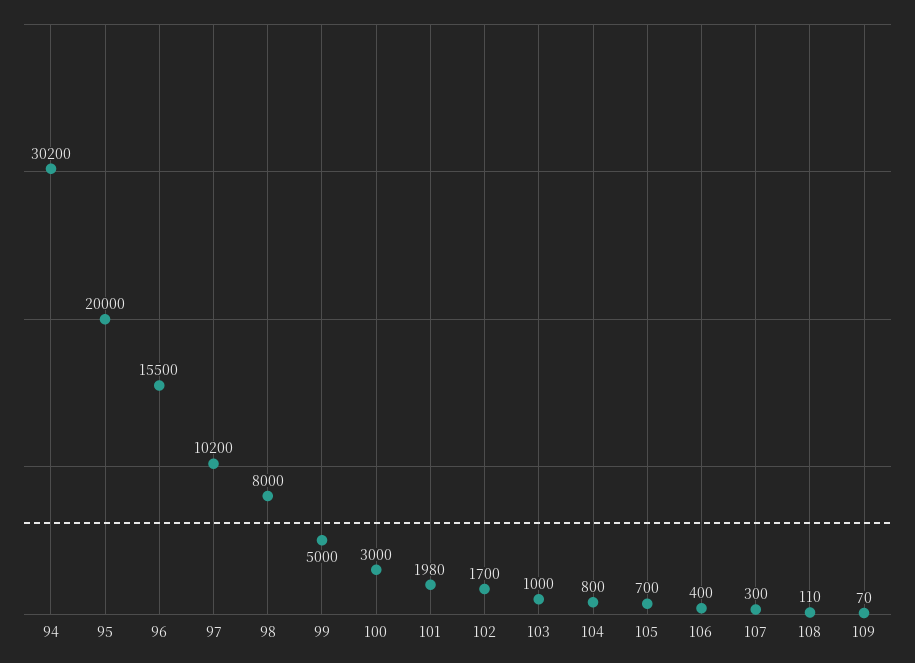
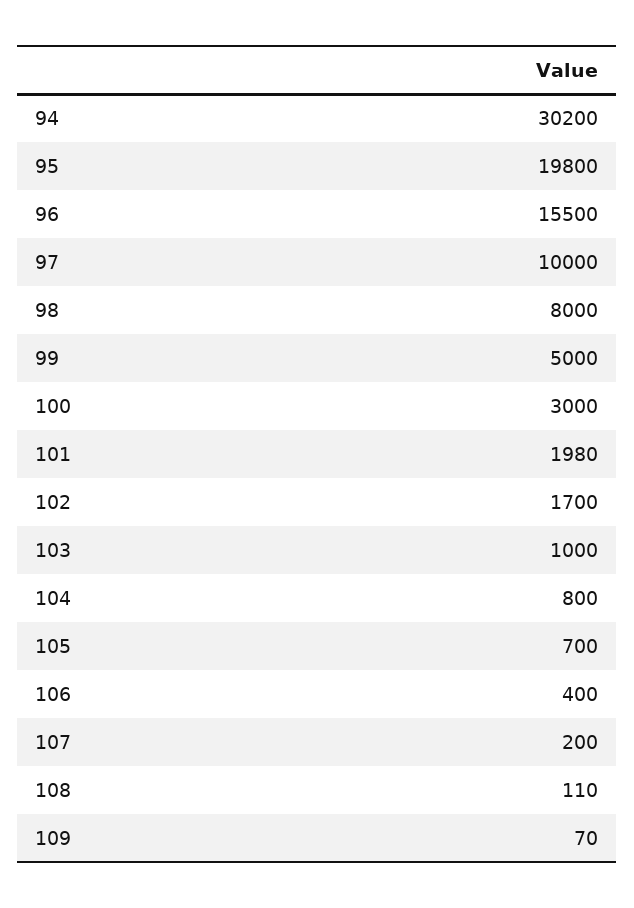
  {
    "94": 30200,
-   "95": 20000,
+   "95": 19800,
    "96": 15500,
-   "97": 10200,
+   "97": 10000,
    "98": 8000,
    "99": 5000,
    "100": 3000,
    "101": 1980,
    "102": 1700,
    "103": 1000,
    "104": 800,
    "105": 700,
    "106": 400,
-   "107": 300,
+   "107": 200,
    "108": 110,
    "109": 70
  }

